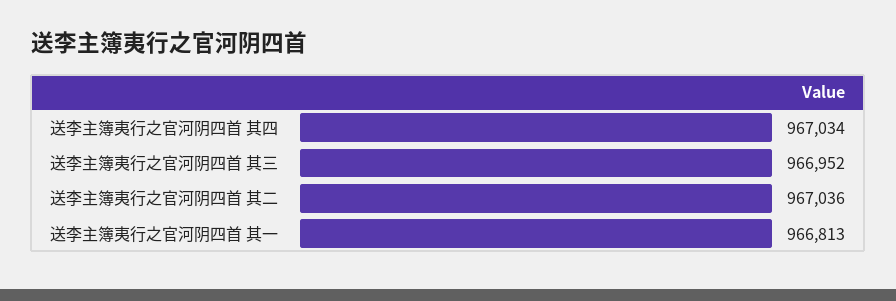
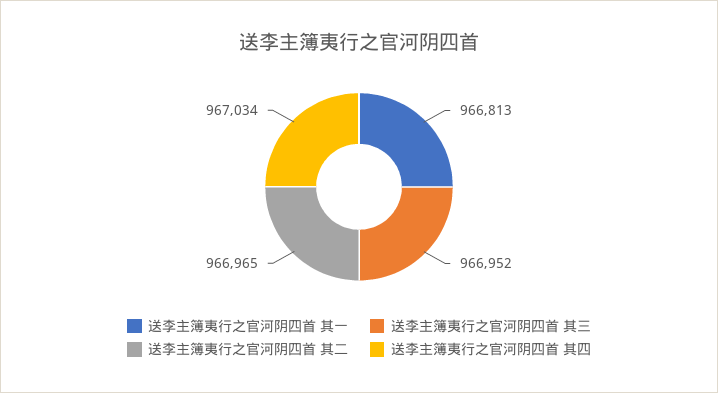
  {
    "送李主簿夷行之官河阴四首 其四": 967034,
    "送李主簿夷行之官河阴四首 其三": 966952,
-   "送李主簿夷行之官河阴四首 其二": 967036,
+   "送李主簿夷行之官河阴四首 其二": 966965,
    "送李主簿夷行之官河阴四首 其一": 966813
  }

